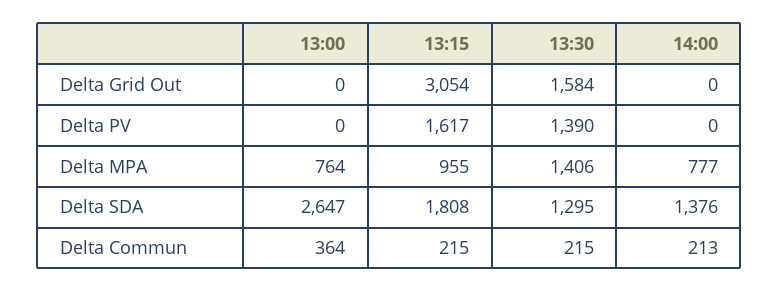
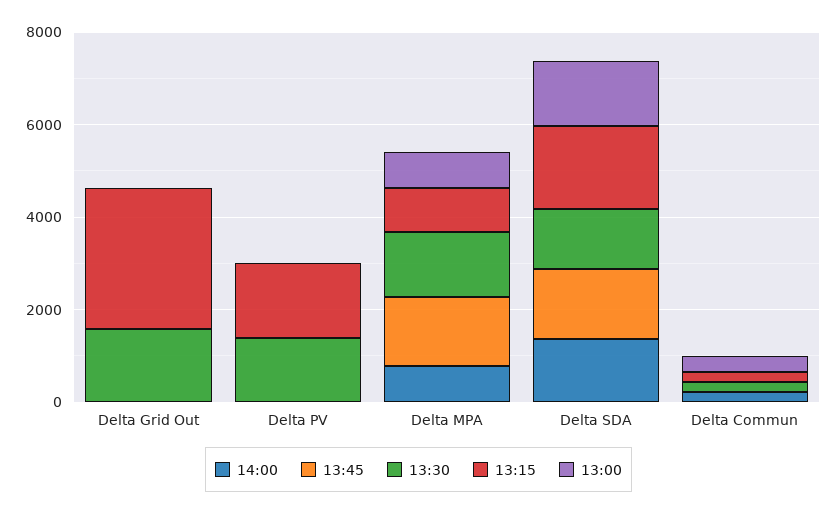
  {
    "13:00": {
      "Delta Grid Out": 0,
      "Delta PV": 0,
      "Delta MPA": 764,
-     "Delta SDA": 2647,
+     "Delta SDA": 1500,
      "Delta Commun": 364
    },
    "13:15": {
      "Delta Grid Out": 3054,
      "Delta PV": 1617,
      "Delta MPA": 955,
      "Delta SDA": 1808,
      "Delta Commun": 215
    },
    "13:30": {
      "Delta Grid Out": 1584,
      "Delta PV": 1390,
      "Delta MPA": 1406,
      "Delta SDA": 1295,
      "Delta Commun": 215
    },
    "14:00": {
      "Delta Grid Out": 0,
      "Delta PV": 0,
      "Delta MPA": 777,
      "Delta SDA": 1376,
      "Delta Commun": 213
-   }
+   },
+   "13:45": {
+     "Delta Grid Out": 0,
+     "Delta PV": 0,
+     "Delta MPA": 1500,
+     "Delta SDA": 1500,
+     "Delta Commun": 0
+   }
  }

